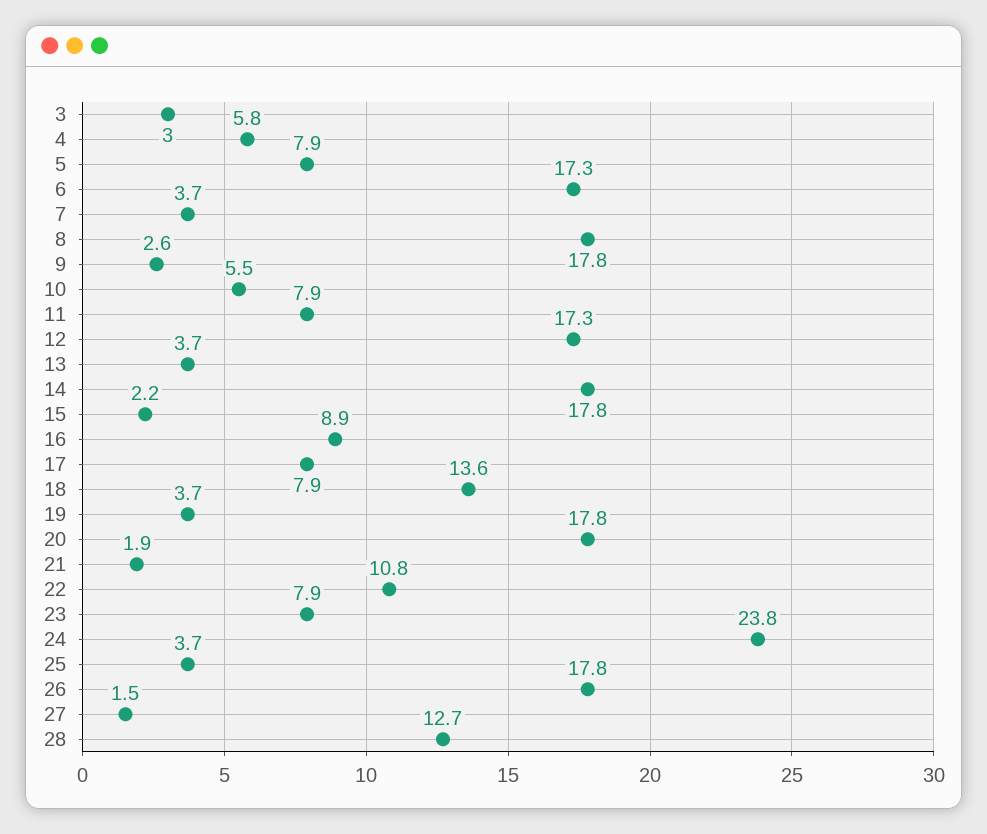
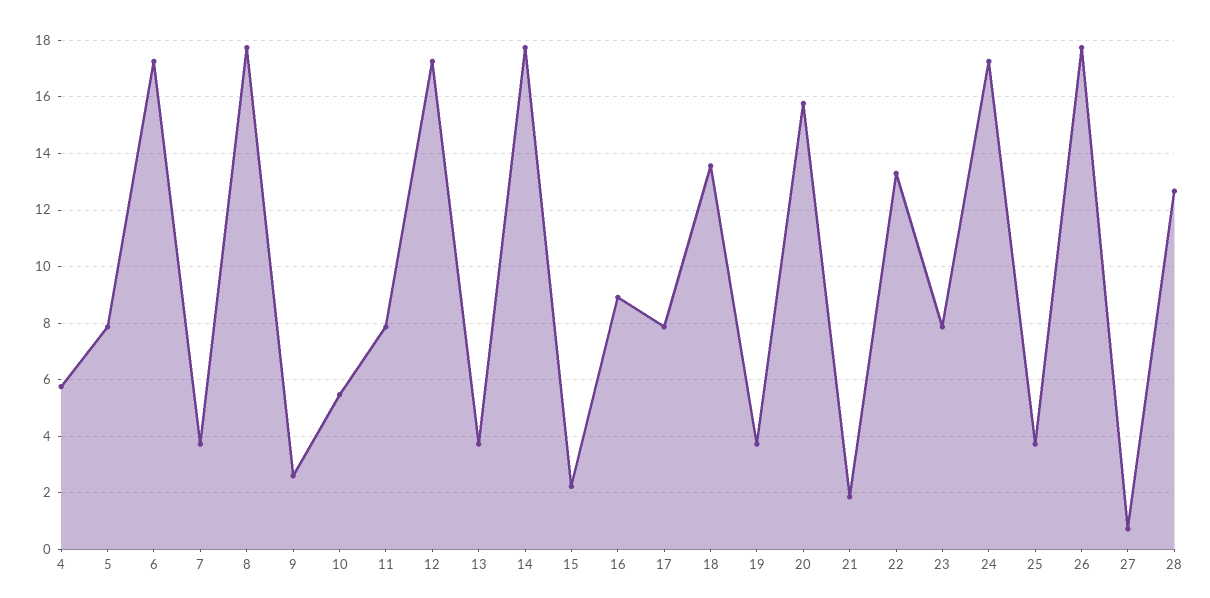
  {
-   "3": 3,
    "4": 5.8,
    "5": 7.9,
    "6": 17.3,
    "7": 3.7,
    "8": 17.8,
    "9": 2.6,
    "10": 5.5,
    "11": 7.9,
    "12": 17.3,
    "13": 3.7,
    "14": 17.8,
    "15": 2.2,
    "16": 8.9,
    "17": 7.9,
    "18": 13.6,
    "19": 3.7,
-   "20": 17.8,
+   "20": 15.75,
    "21": 1.9,
-   "22": 10.8,
+   "22": 13.25,
    "23": 7.9,
-   "24": 23.8,
+   "24": 17.25,
    "25": 3.7,
    "26": 17.8,
-   "27": 1.5,
+   "27": 0.75,
    "28": 12.7
  }

